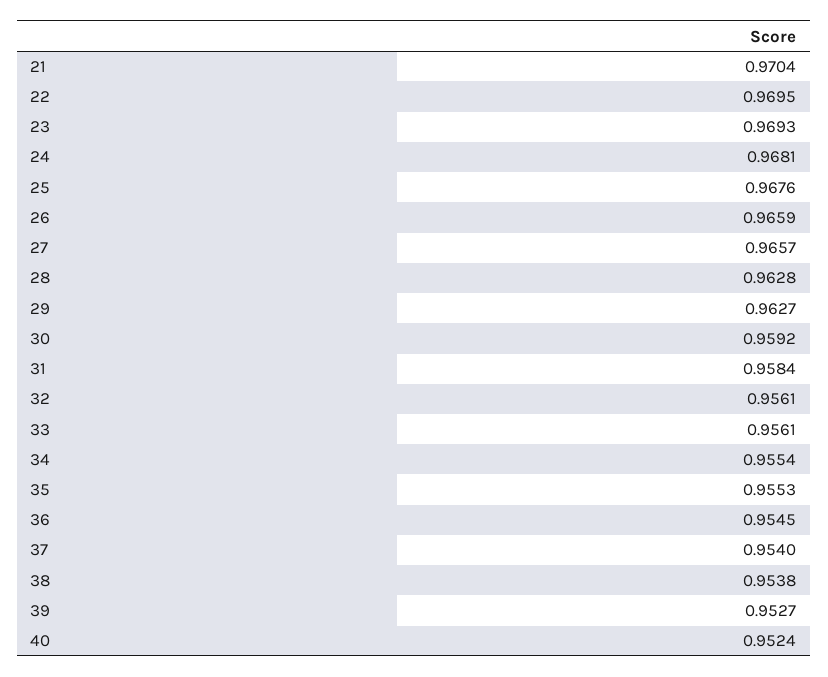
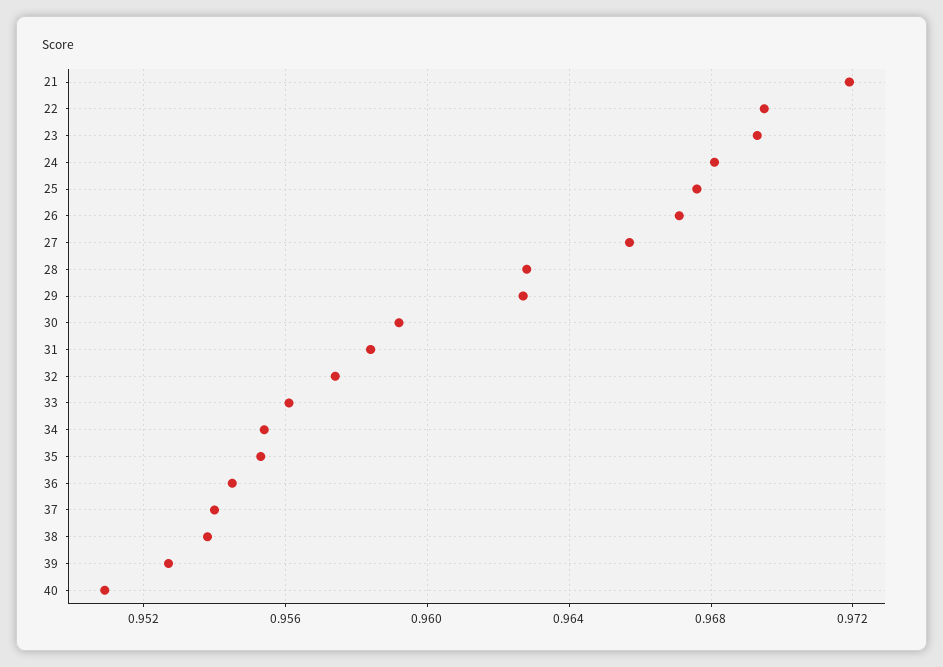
  {
-   "21": 0.9704,
+   "21": 0.972,
    "22": 0.9695,
    "23": 0.9693,
    "24": 0.9681,
    "25": 0.9676,
-   "26": 0.9659,
+   "26": 0.967,
    "27": 0.9657,
    "28": 0.9628,
    "29": 0.9627,
    "30": 0.9592,
    "31": 0.9584,
-   "32": 0.9561,
+   "32": 0.9575,
    "33": 0.9561,
    "34": 0.9554,
    "35": 0.9553,
    "36": 0.9545,
    "37": 0.954,
    "38": 0.9538,
    "39": 0.9527,
-   "40": 0.9524
+   "40": 0.951
  }

